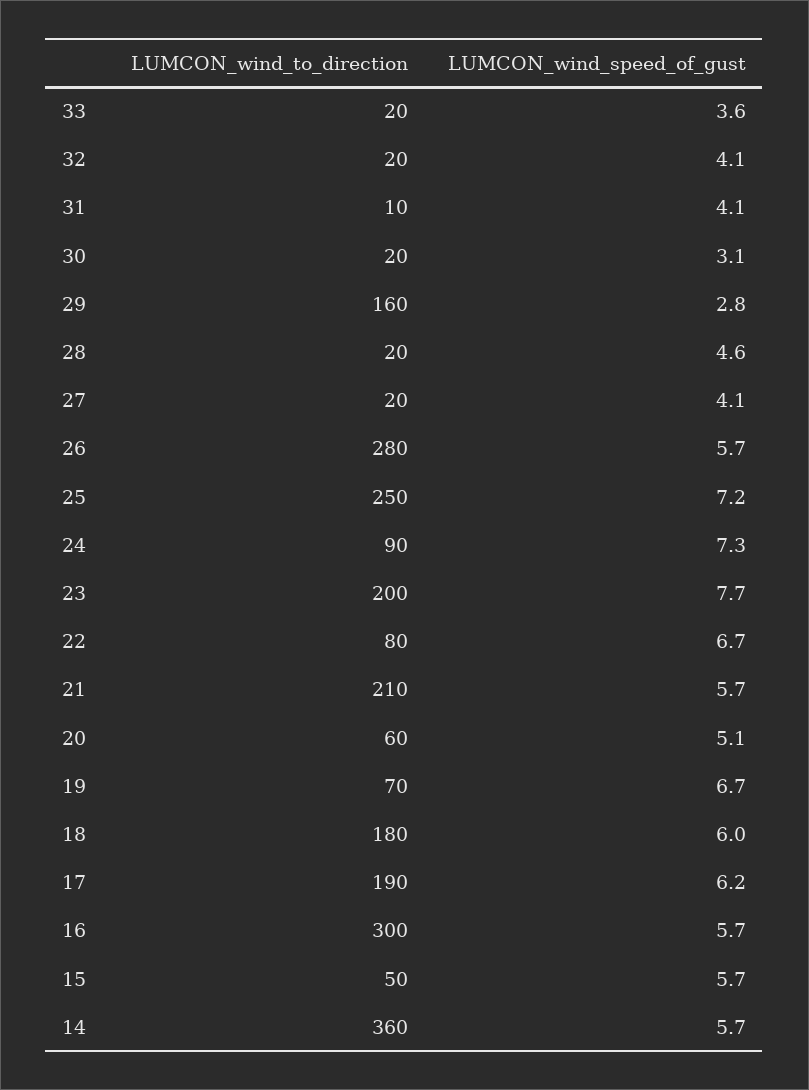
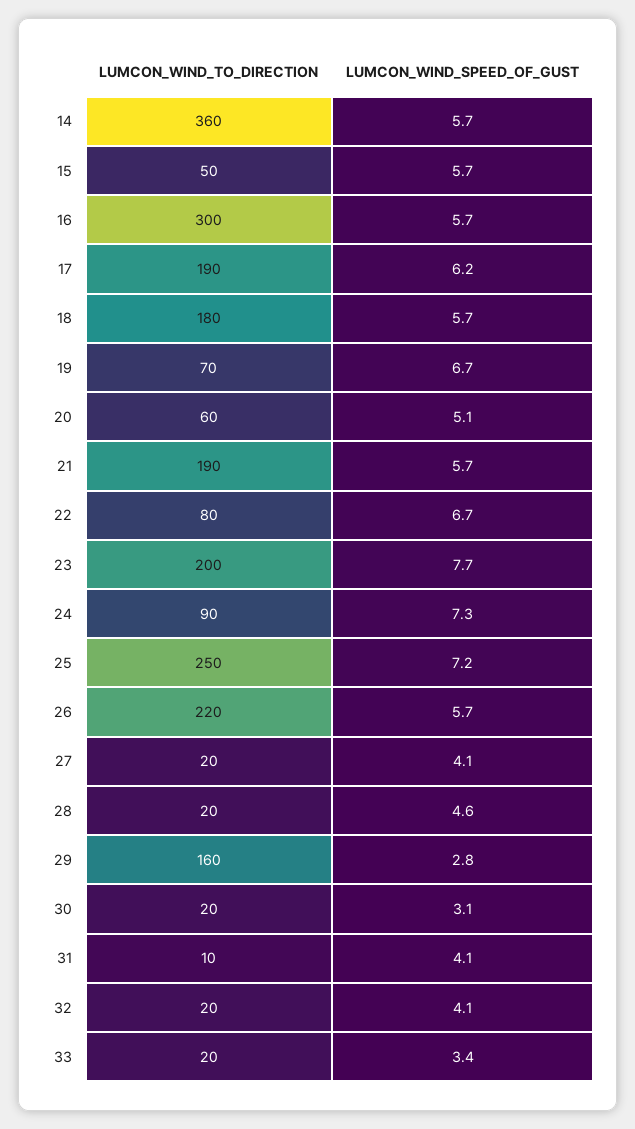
  {
    "LUMCON_wind_to_direction": {
      "33": 20,
      "32": 20,
      "31": 10,
      "30": 20,
      "29": 160,
      "28": 20,
      "27": 20,
-     "26": 280,
+     "26": 220,
      "25": 250,
      "24": 90,
      "23": 200,
      "22": 80,
-     "21": 210,
+     "21": 190,
      "20": 60,
      "19": 70,
      "18": 180,
      "17": 190,
      "16": 300,
      "15": 50,
      "14": 360
    },
    "LUMCON_wind_speed_of_gust": {
-     "33": 3.6,
+     "33": 3.4,
      "32": 4.1,
      "31": 4.1,
      "30": 3.1,
      "29": 2.8,
      "28": 4.6,
      "27": 4.1,
      "26": 5.7,
      "25": 7.2,
      "24": 7.3,
      "23": 7.7,
      "22": 6.7,
      "21": 5.7,
      "20": 5.1,
      "19": 6.7,
-     "18": 6,
+     "18": 5.7,
      "17": 6.2,
      "16": 5.7,
      "15": 5.7,
      "14": 5.7
    }
  }

